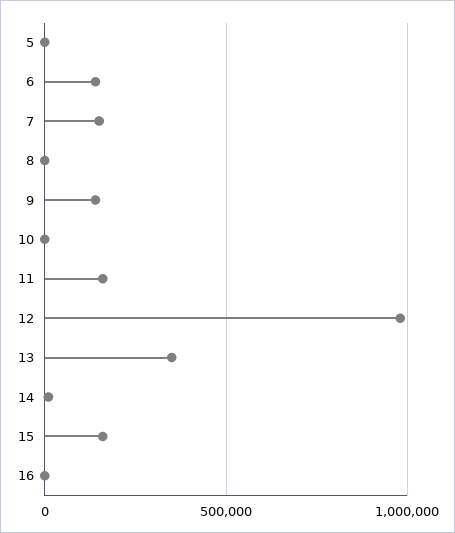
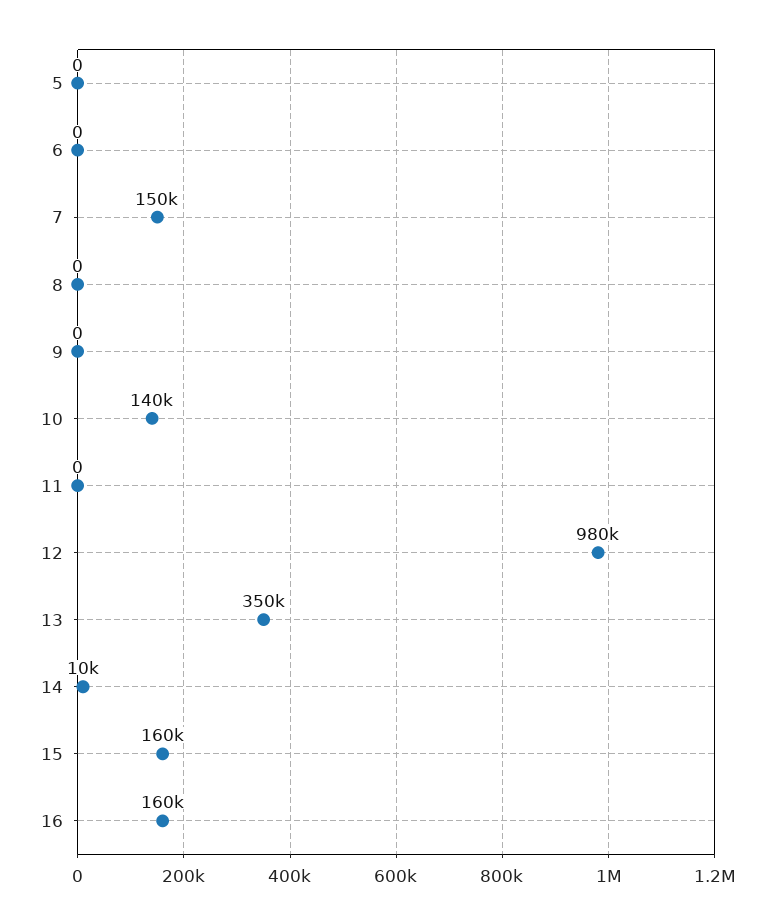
  {
    "5": 0,
-   "6": 150000,
+   "6": 0,
    "7": 150000,
    "8": 0,
-   "9": 150000,
+   "9": 0,
-   "10": 0,
+   "10": 140000,
-   "11": 150000,
+   "11": 0,
    "12": 980000,
    "13": 350000,
    "14": 10000,
    "15": 160000,
-   "16": 0
+   "16": 160000
  }

